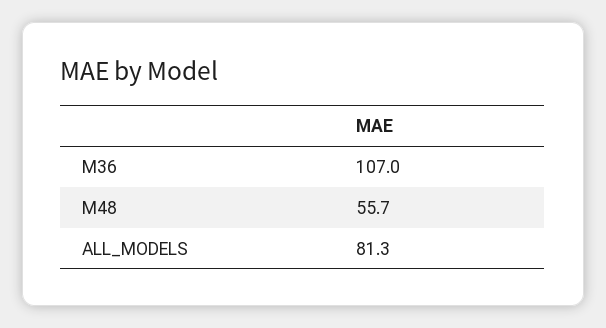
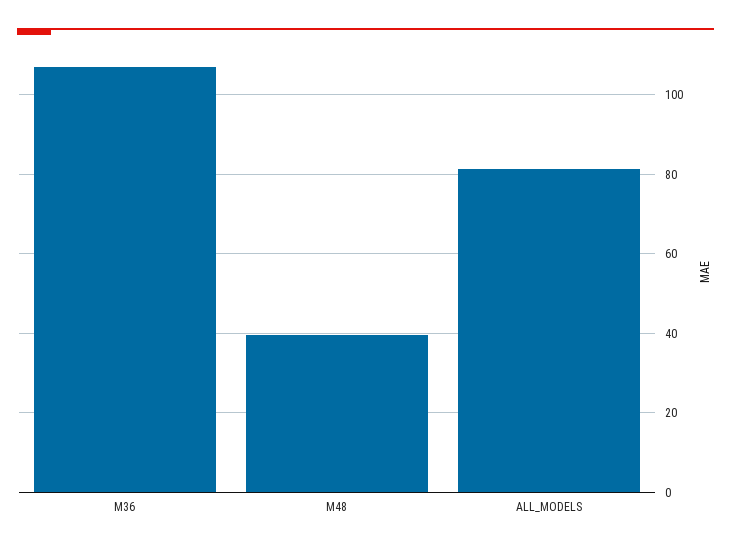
  {
    "M36": 107,
-   "M48": 55.7,
+   "M48": 40,
    "ALL_MODELS": 81.3
  }

